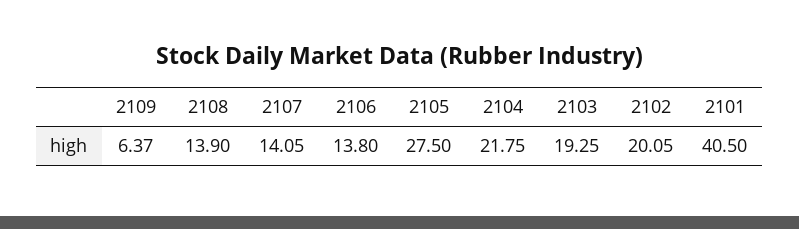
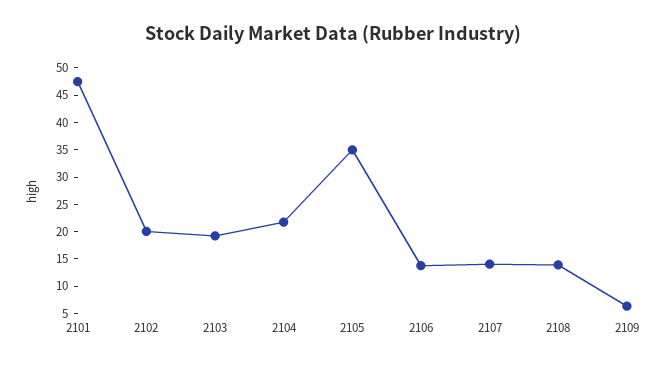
  {
    "2109": 6.37,
    "2108": 13.9,
    "2107": 14.05,
    "2106": 13.8,
-   "2105": 27.5,
+   "2105": 35,
    "2104": 21.75,
    "2103": 19.25,
    "2102": 20.05,
-   "2101": 40.5
+   "2101": 47.5
  }

